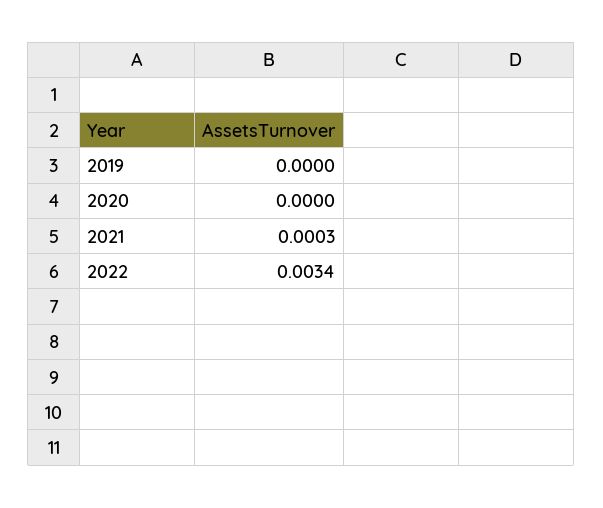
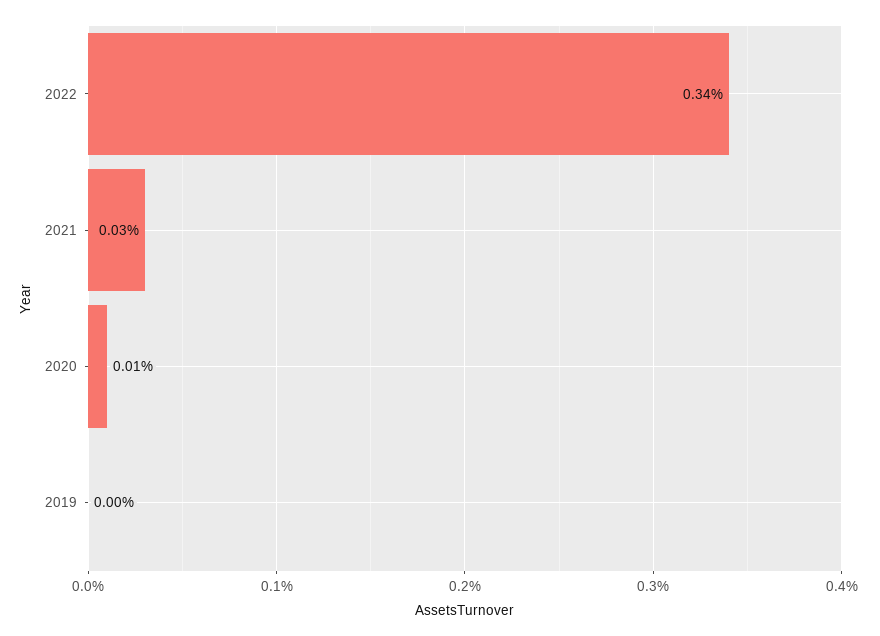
  {
    "2019": 0,
-   "2020": 0,
+   "2020": 0.0001,
    "2021": 0.0003,
    "2022": 0.0034
  }

